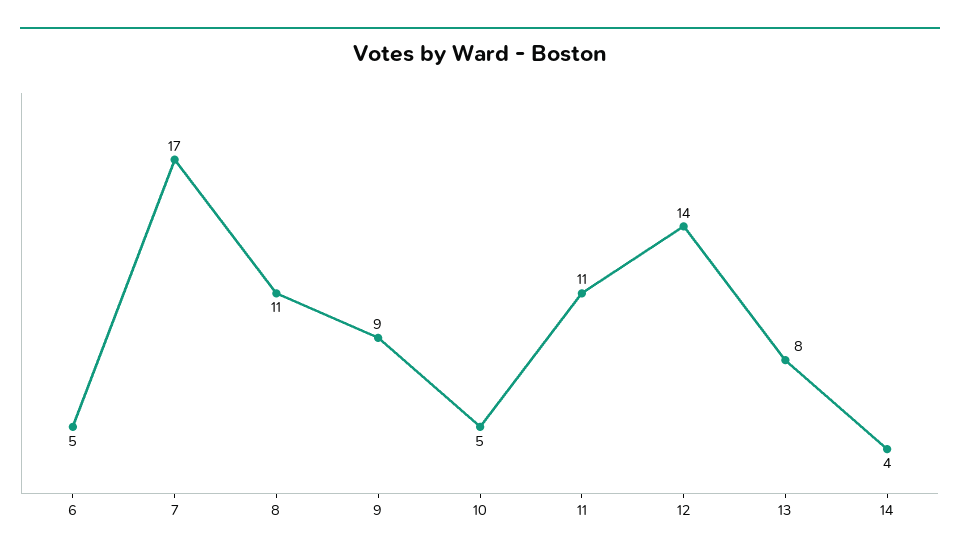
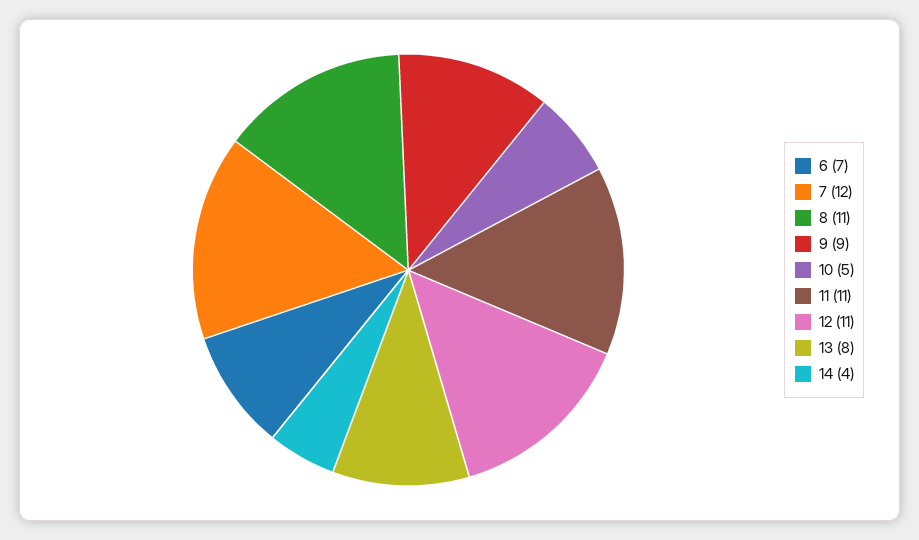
  {
-   "6": 5,
+   "6": 7,
-   "7": 17,
+   "7": 12,
    "8": 11,
    "9": 9,
    "10": 5,
    "11": 11,
-   "12": 14,
+   "12": 11,
    "13": 8,
    "14": 4
  }

